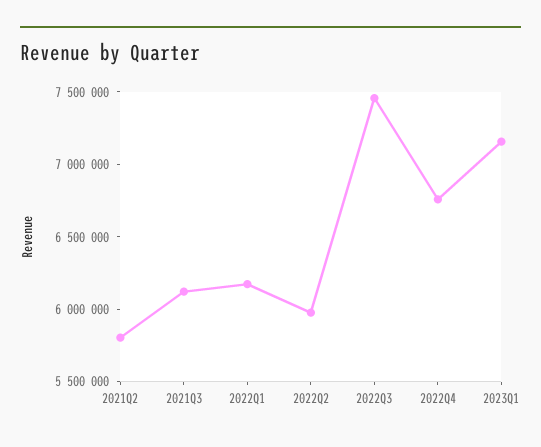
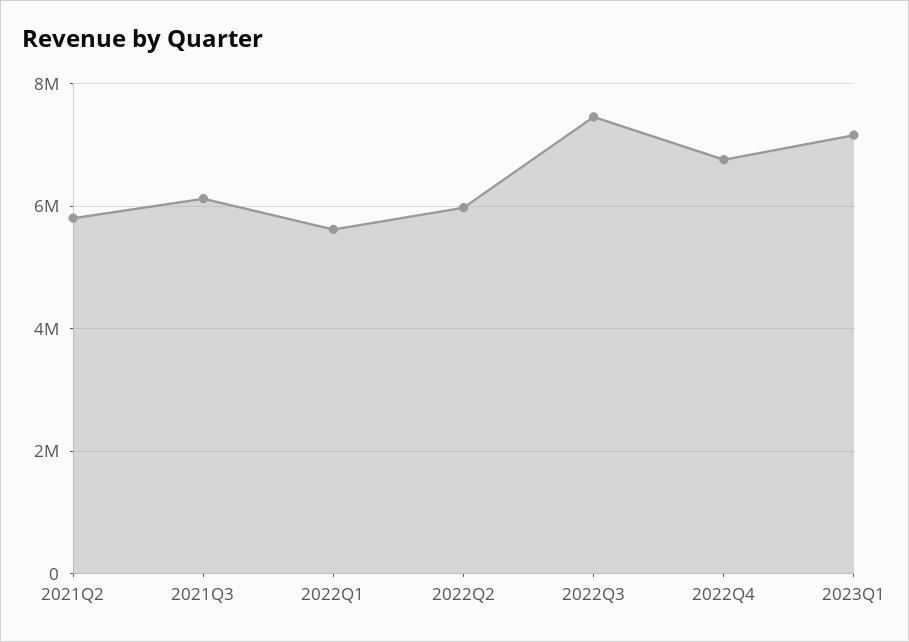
  {
    "2021Q2": 5800000,
    "2021Q3": 6100000,
-   "2022Q1": 6200000,
+   "2022Q1": 5600000,
    "2022Q2": 6000000,
    "2022Q3": 7500000,
    "2022Q4": 6800000,
    "2023Q1": 7200000
  }

